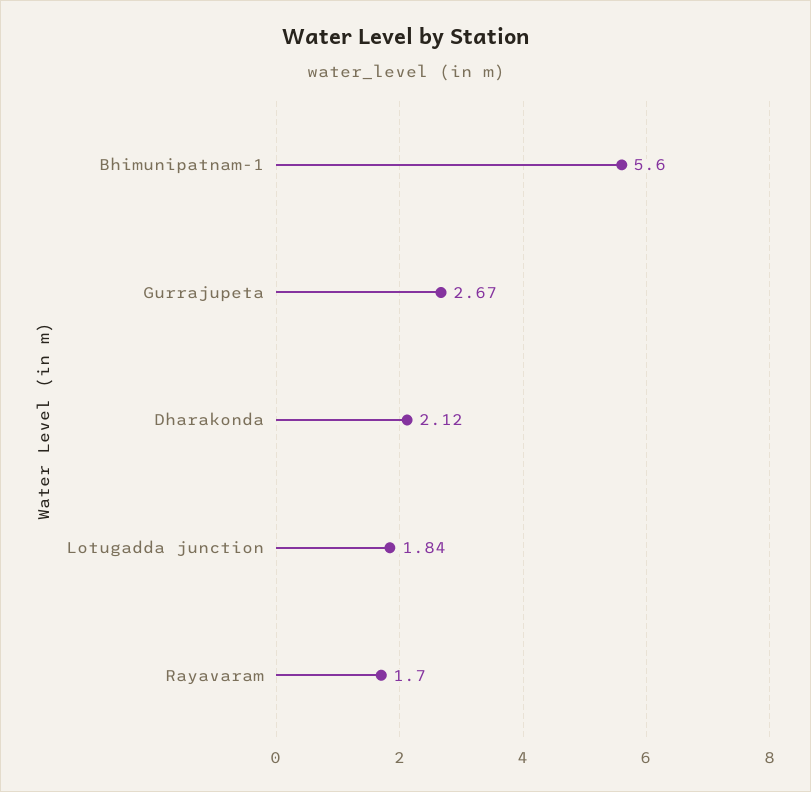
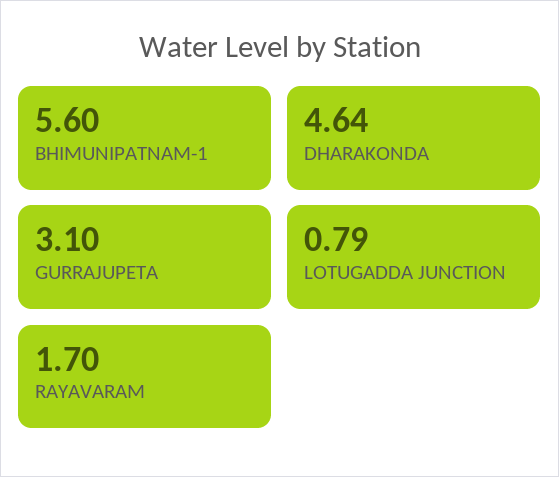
  {
    "Bhimunipatnam-1": 5.6,
-   "Gurrajupeta": 2.67,
+   "Gurrajupeta": 3.1,
-   "Dharakonda": 2.12,
+   "Dharakonda": 4.64,
-   "Lotugadda junction": 1.84,
+   "Lotugadda junction": 0.79,
    "Rayavaram": 1.7
  }

